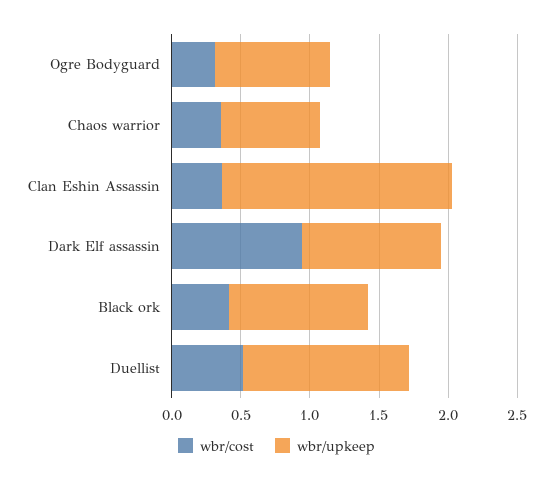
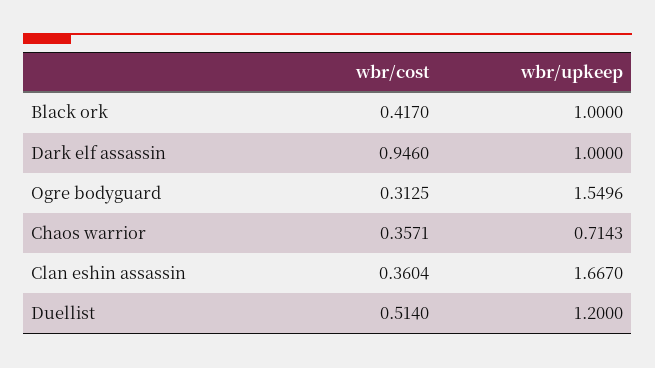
  {
    "wbr/cost": {
      "Ogre Bodyguard": 0.3125,
      "Chaos warrior": 0.3571,
      "Clan Eshin Assassin": 0.3604,
      "Dark Elf assassin": 0.946,
      "Black ork": 0.417,
      "Duellist": 0.514
    },
    "wbr/upkeep": {
-     "Ogre Bodyguard": 0.8,
+     "Ogre Bodyguard": 1.5496,
      "Chaos warrior": 0.7143,
      "Clan Eshin Assassin": 1.667,
      "Dark Elf assassin": 1,
      "Black ork": 1,
      "Duellist": 1.2
    }
  }

